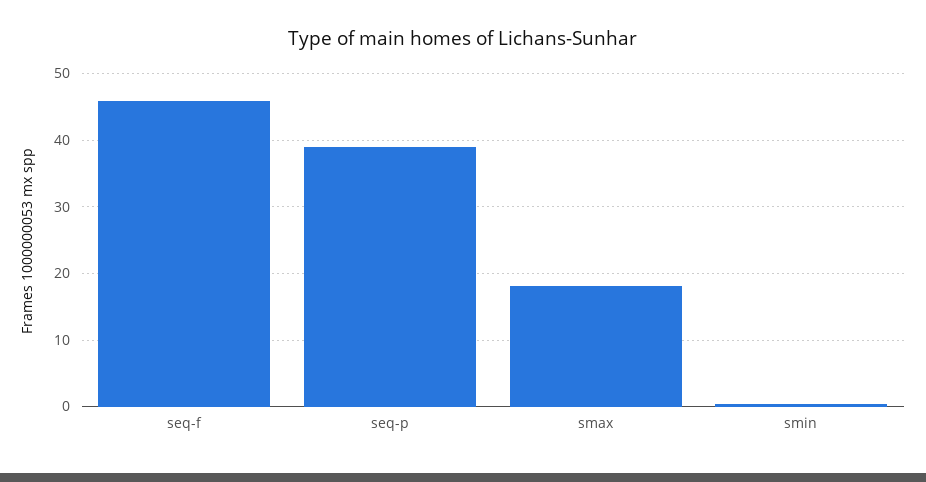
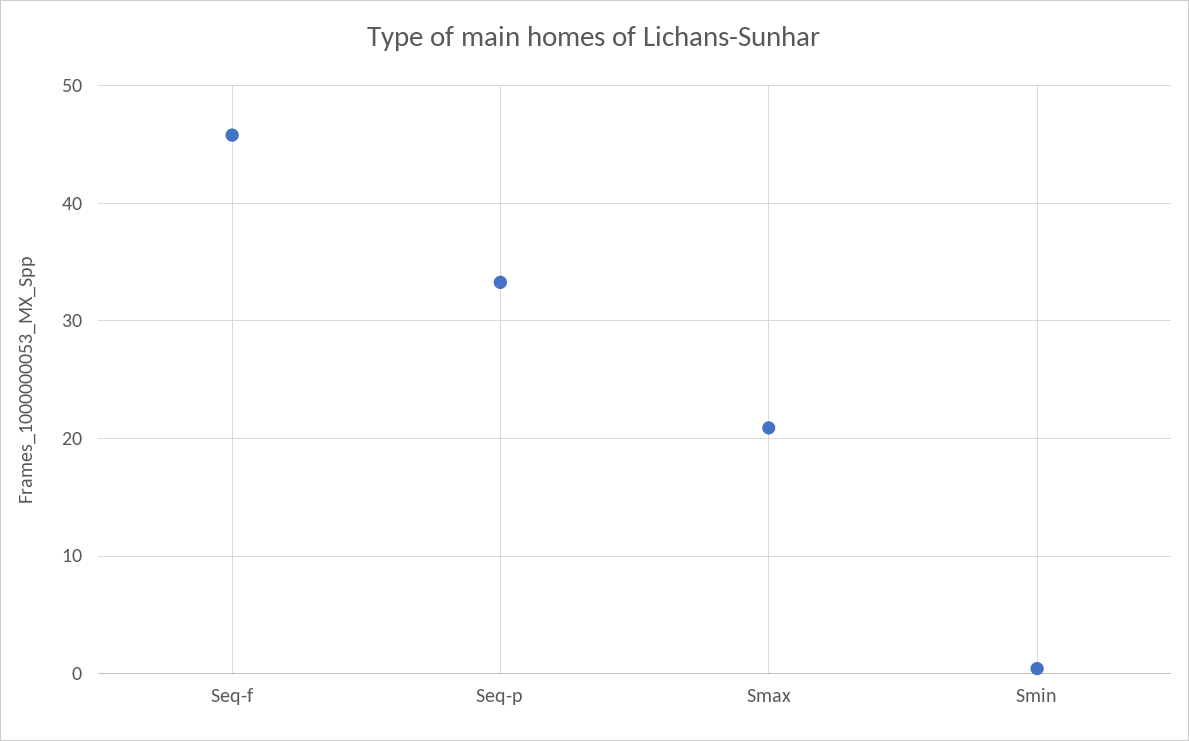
  {
    "seq-f": 46,
-   "seq-p": 39,
+   "seq-p": 33,
-   "smax": 18,
+   "smax": 21,
    "smin": 0
  }

